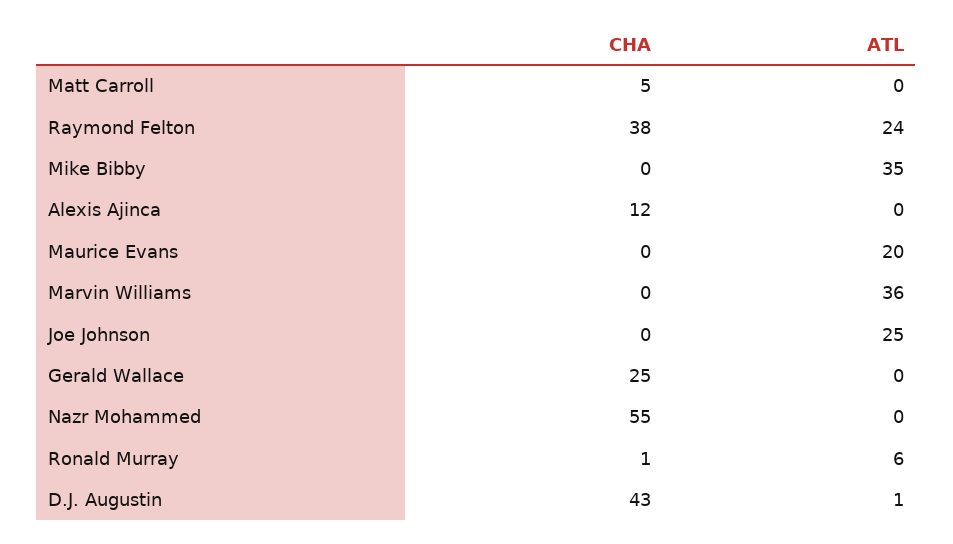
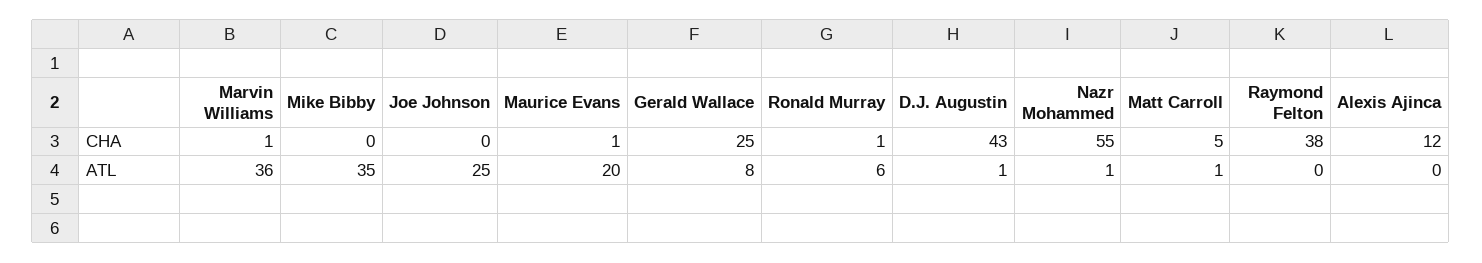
  {
    "CHA": {
      "Matt Carroll": 5,
      "Raymond Felton": 38,
      "Mike Bibby": 0,
      "Alexis Ajinca": 12,
-     "Maurice Evans": 0,
+     "Maurice Evans": 1,
-     "Marvin Williams": 0,
+     "Marvin Williams": 1,
      "Joe Johnson": 0,
      "Gerald Wallace": 25,
      "Nazr Mohammed": 55,
      "Ronald Murray": 1,
      "D.J. Augustin": 43
    },
    "ATL": {
-     "Matt Carroll": 0,
+     "Matt Carroll": 1,
-     "Raymond Felton": 24,
+     "Raymond Felton": 0,
      "Mike Bibby": 35,
      "Alexis Ajinca": 0,
      "Maurice Evans": 20,
      "Marvin Williams": 36,
      "Joe Johnson": 25,
-     "Gerald Wallace": 0,
+     "Gerald Wallace": 8,
-     "Nazr Mohammed": 0,
+     "Nazr Mohammed": 1,
      "Ronald Murray": 6,
      "D.J. Augustin": 1
    }
  }

